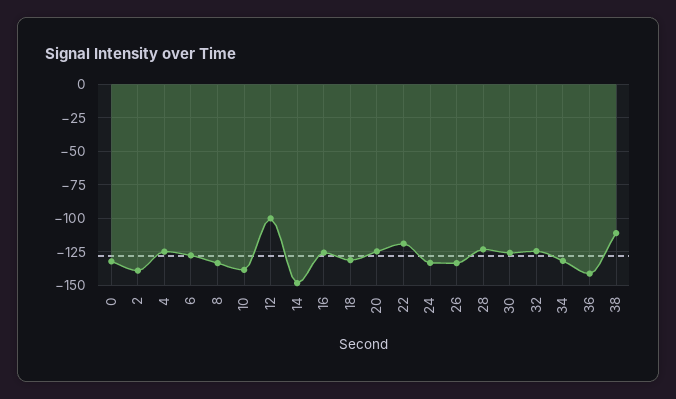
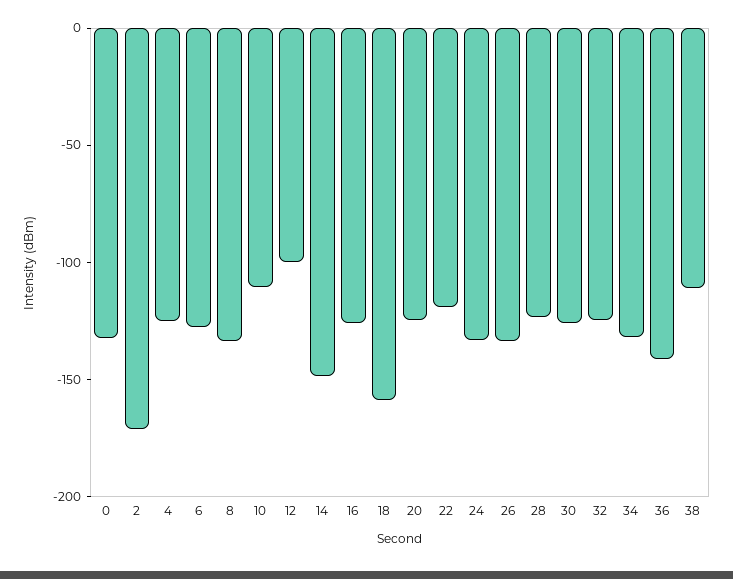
  {
    "0": -130,
-   "2": -140,
+   "2": -170,
    "4": -125,
    "6": -130,
    "8": -135,
-   "10": -140,
+   "10": -110,
    "12": -100,
    "14": -150,
    "16": -125,
-   "18": -130,
+   "18": -160,
    "20": -125,
    "22": -120,
    "24": -135,
    "26": -135,
    "28": -125,
    "30": -125,
    "32": -125,
    "34": -130,
    "36": -140,
    "38": -110
  }

